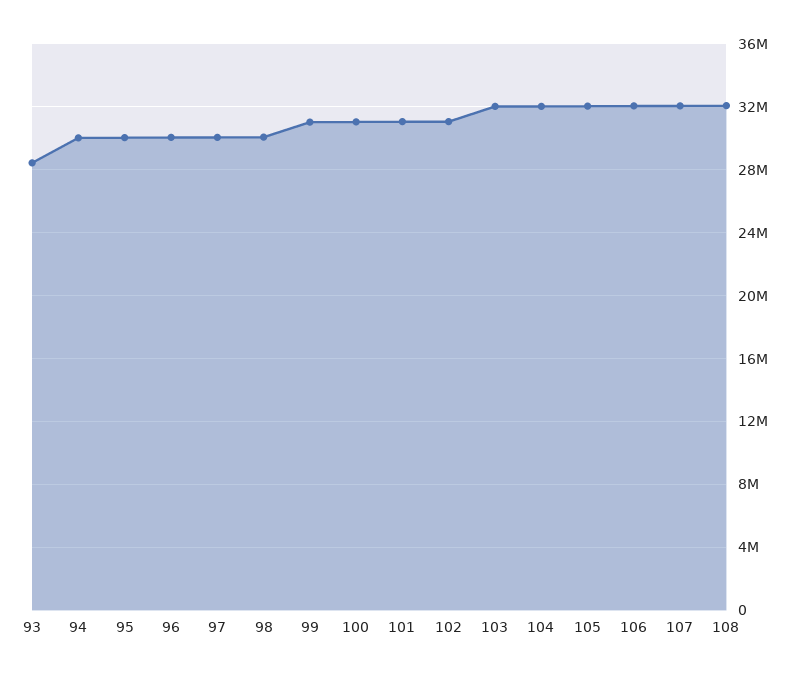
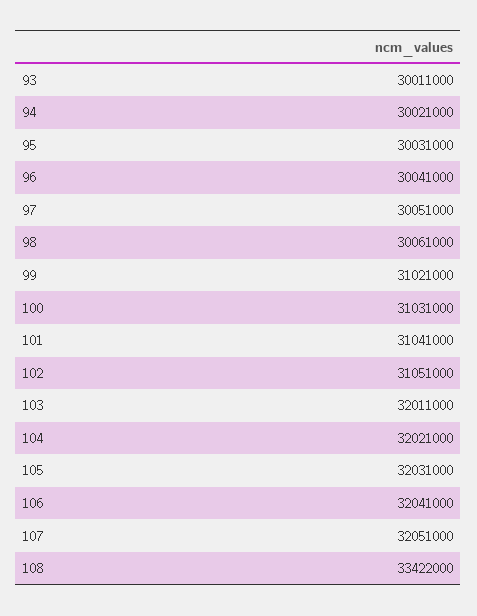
  {
-   "93": 28500000,
+   "93": 30011000,
    "94": 30021000,
    "95": 30031000,
    "96": 30041000,
    "97": 30051000,
    "98": 30061000,
    "99": 31021000,
    "100": 31031000,
    "101": 31041000,
    "102": 31051000,
    "103": 32011000,
    "104": 32021000,
    "105": 32031000,
    "106": 32041000,
    "107": 32051000,
-   "108": 32000000
+   "108": 33422000
  }

